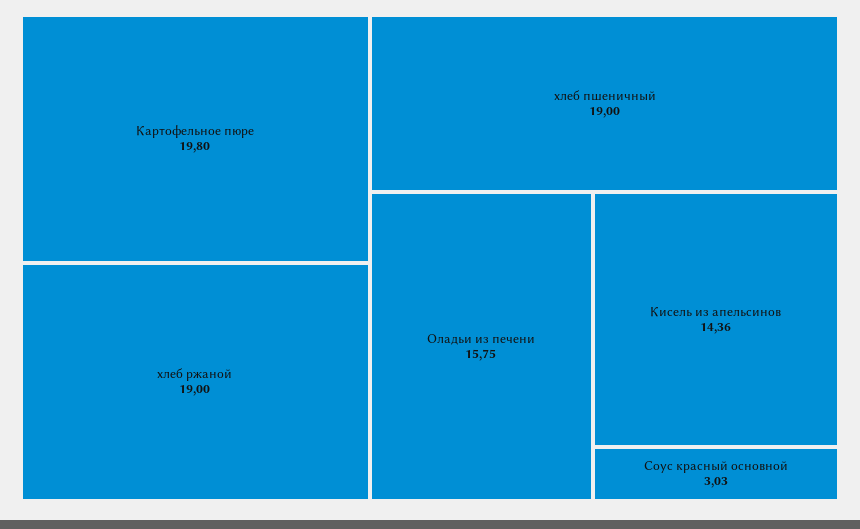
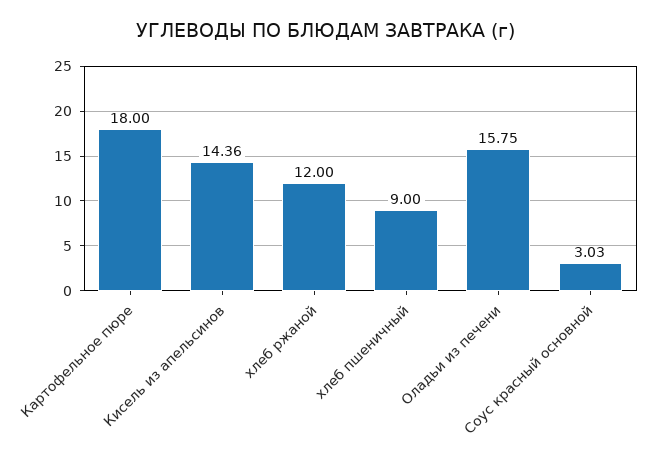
  {
-   "Картофельное пюре": 19.8,
+   "Картофельное пюре": 18,
-   "хлеб ржаной": 19,
+   "хлеб ржаной": 12,
-   "хлеб пшеничный": 19,
+   "хлеб пшеничный": 9,
    "Оладьи из печени": 15.75,
    "Кисель из апельсинов": 14.36,
    "Соус красный основной": 3.03
  }

